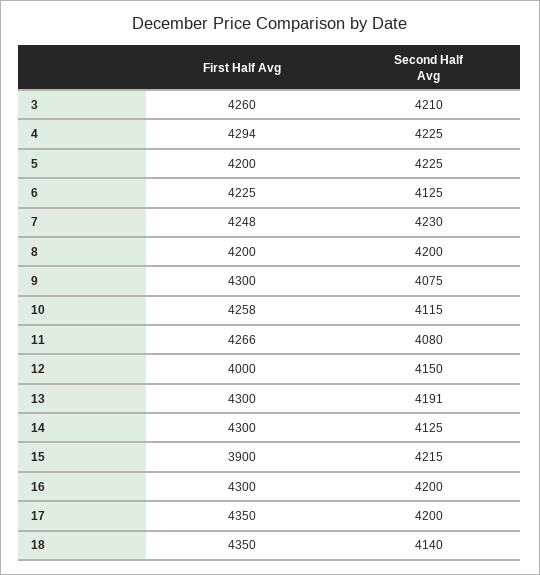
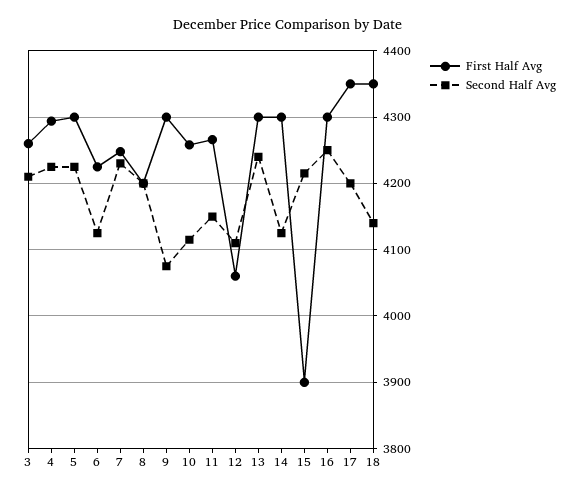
  {
    "First Half Avg": {
      "3": 4260,
      "4": 4294,
-     "5": 4200,
+     "5": 4300,
      "6": 4225,
      "7": 4248,
      "8": 4200,
      "9": 4300,
      "10": 4258,
      "11": 4266,
-     "12": 4000,
+     "12": 4060,
      "13": 4300,
      "14": 4300,
      "15": 3900,
      "16": 4300,
      "17": 4350,
      "18": 4350
    },
    "Second Half Avg": {
      "3": 4210,
      "4": 4225,
      "5": 4225,
      "6": 4125,
      "7": 4230,
      "8": 4200,
      "9": 4075,
      "10": 4115,
-     "11": 4080,
+     "11": 4150,
-     "12": 4150,
+     "12": 4110,
-     "13": 4191,
+     "13": 4240,
      "14": 4125,
      "15": 4215,
-     "16": 4200,
+     "16": 4250,
      "17": 4200,
      "18": 4140
    }
  }

